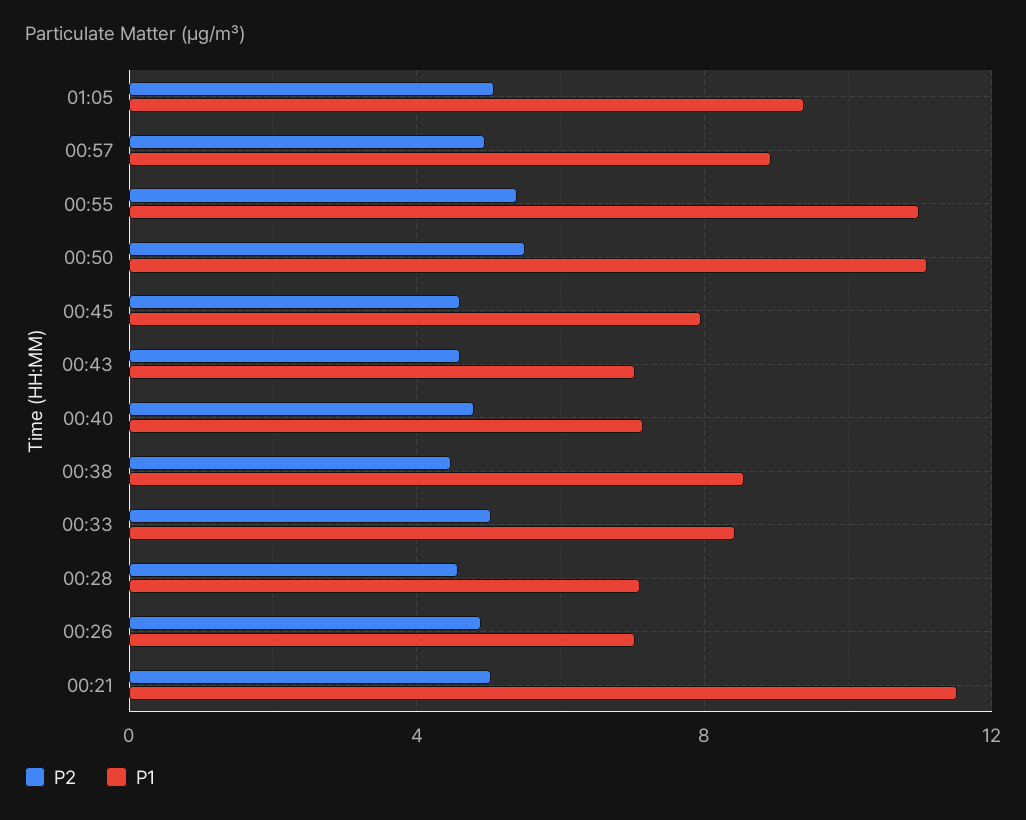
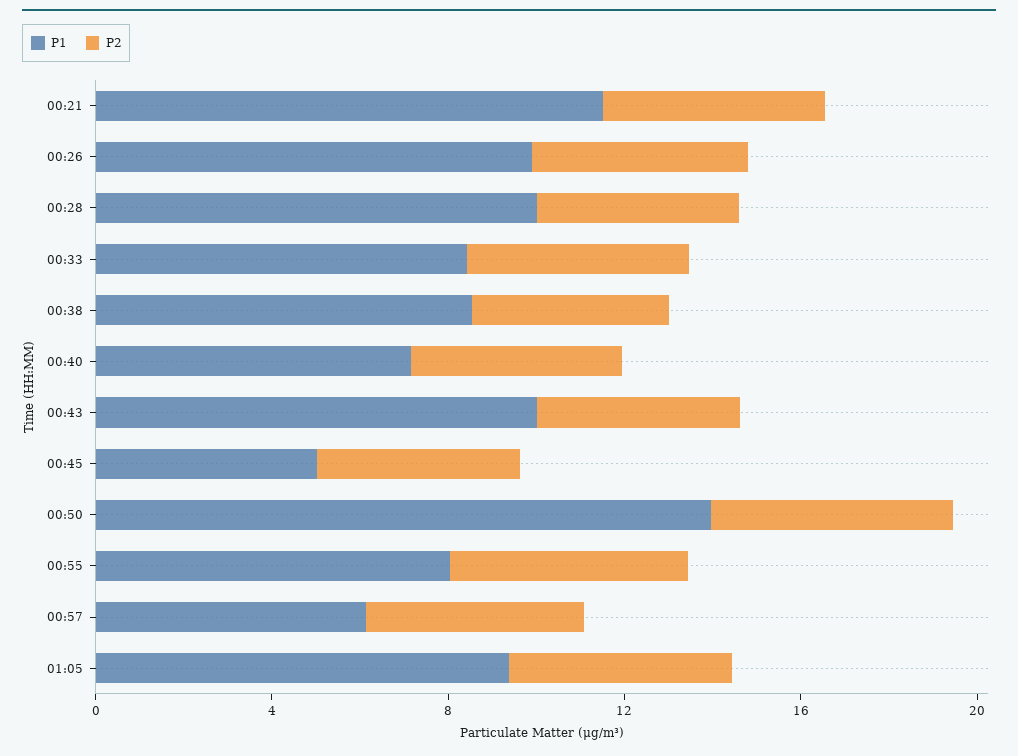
  {
    "P2": {
      "01:05": 5,
      "00:57": 5,
      "00:55": 5.5,
      "00:50": 5.5,
      "00:45": 4.5,
      "00:43": 4.5,
      "00:40": 5,
      "00:38": 4.5,
      "00:33": 5,
      "00:28": 4.5,
      "00:26": 5,
      "00:21": 5
    },
    "P1": {
      "01:05": 9.5,
-     "00:57": 9,
+     "00:57": 6,
-     "00:55": 11,
+     "00:55": 8,
-     "00:50": 11,
+     "00:50": 14,
-     "00:45": 8,
+     "00:45": 5,
-     "00:43": 7,
+     "00:43": 10,
      "00:40": 7,
      "00:38": 8.5,
      "00:33": 8.5,
-     "00:28": 7,
+     "00:28": 10,
-     "00:26": 7,
+     "00:26": 10,
      "00:21": 11.5
    }
  }

